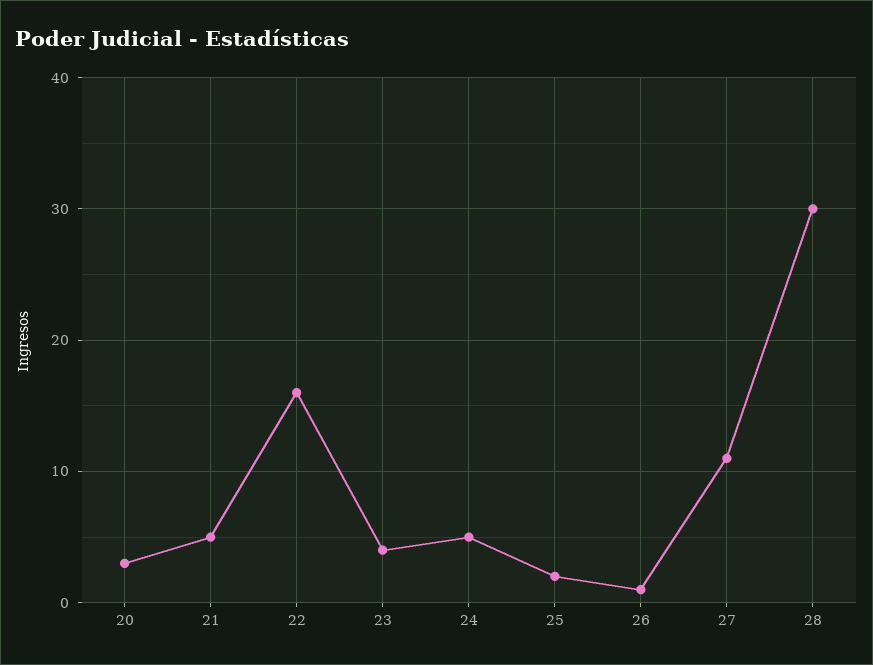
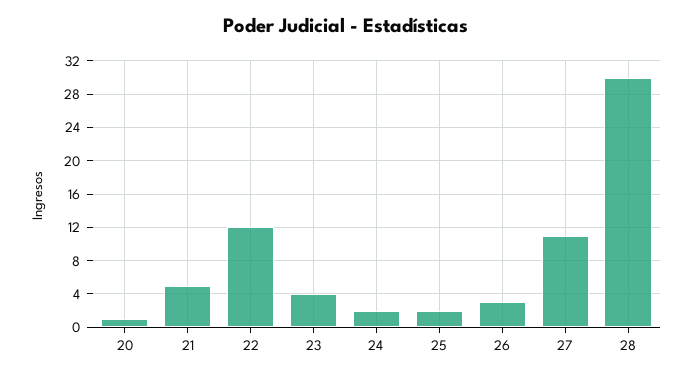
  {
-   "20": 3,
+   "20": 1,
    "21": 5,
-   "22": 16,
+   "22": 12,
    "23": 4,
-   "24": 5,
+   "24": 2,
    "25": 2,
-   "26": 1,
+   "26": 3,
    "27": 11,
    "28": 30
  }

